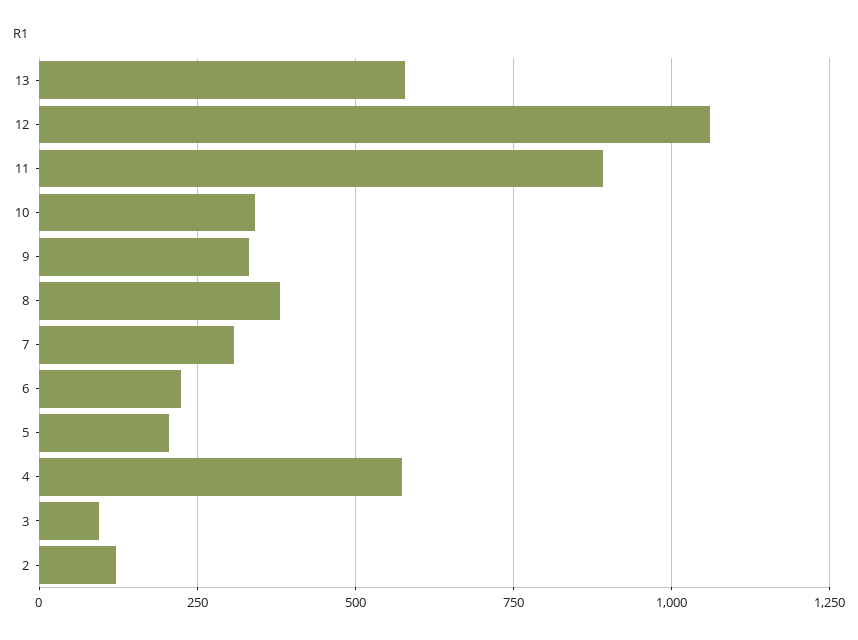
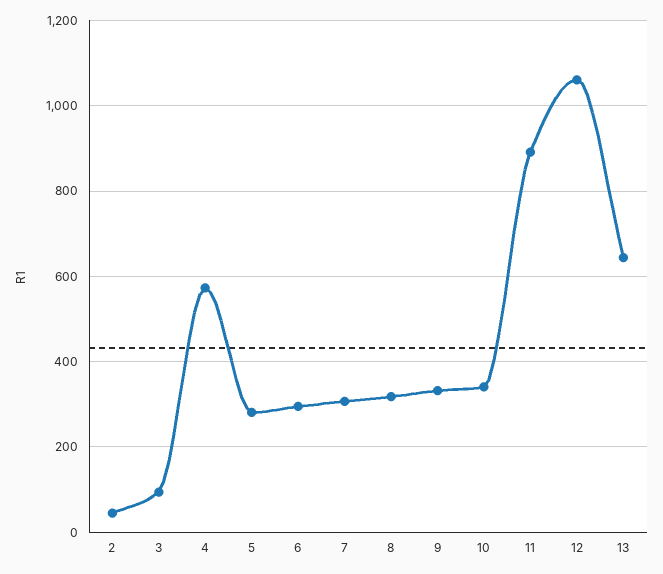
  {
-   "13": 575,
+   "13": 640,
    "12": 1060,
    "11": 900,
    "10": 340,
    "9": 340,
-   "8": 375,
+   "8": 320,
    "7": 300,
-   "6": 225,
+   "6": 300,
-   "5": 200,
+   "5": 280,
    "4": 580,
    "3": 100,
-   "2": 125
+   "2": 40
  }

